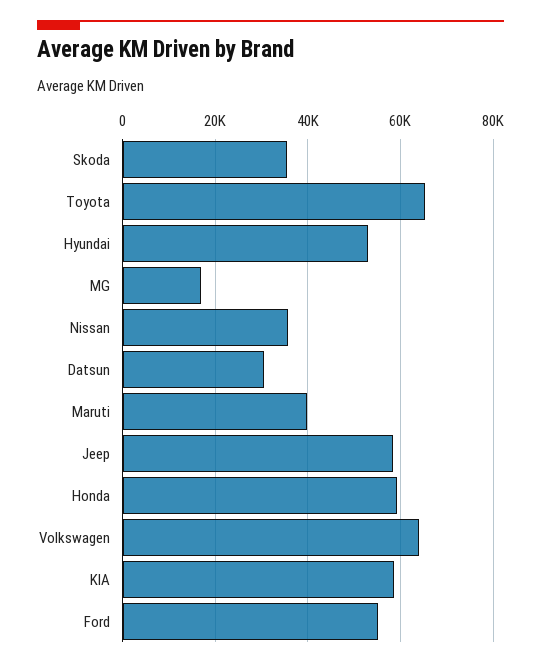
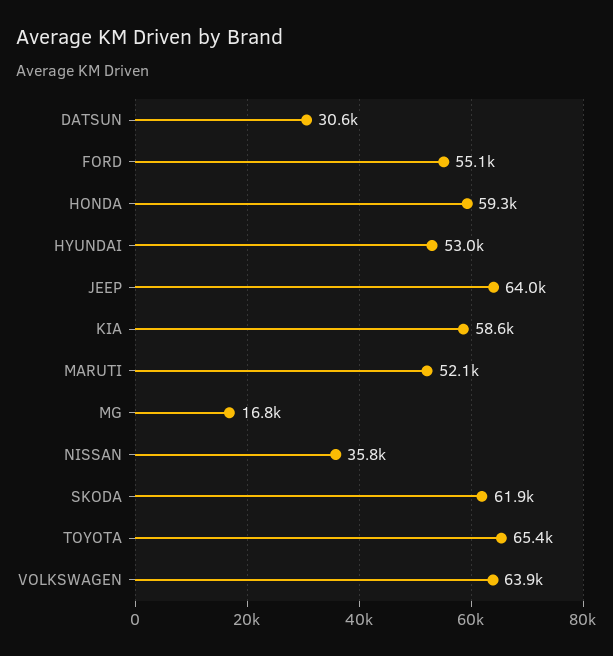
  {
-   "Skoda": 36000,
+   "Skoda": 61900,
    "Toyota": 65400,
    "Hyundai": 53000,
    "MG": 16800,
    "Nissan": 35800,
    "Datsun": 30600,
-   "Maruti": 40000,
+   "Maruti": 52100,
-   "Jeep": 58000,
+   "Jeep": 64000,
    "Honda": 59300,
    "Volkswagen": 63900,
    "KIA": 58600,
    "Ford": 55100
  }

